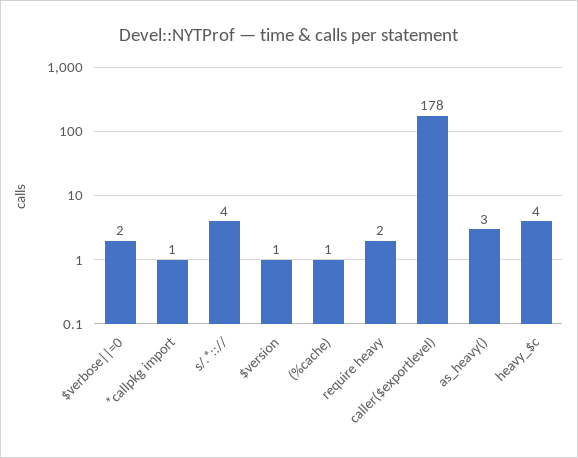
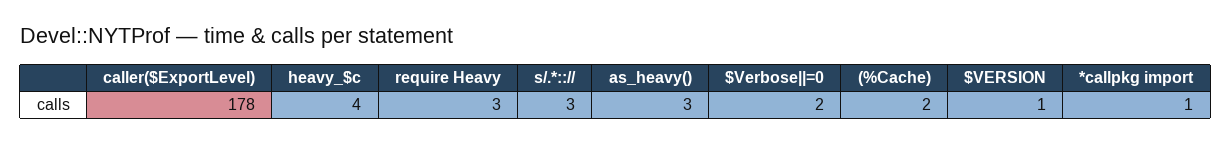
  {
    "$verbose||=0": 2,
    "*callpkg import": 1,
-   "s/.*:://": 4,
+   "s/.*:://": 3,
    "$version": 1,
-   "(%cache)": 1,
+   "(%cache)": 2,
-   "require heavy": 2,
+   "require heavy": 3,
    "caller($exportlevel)": 178,
    "as_heavy()": 3,
    "heavy_$c": 4
  }

